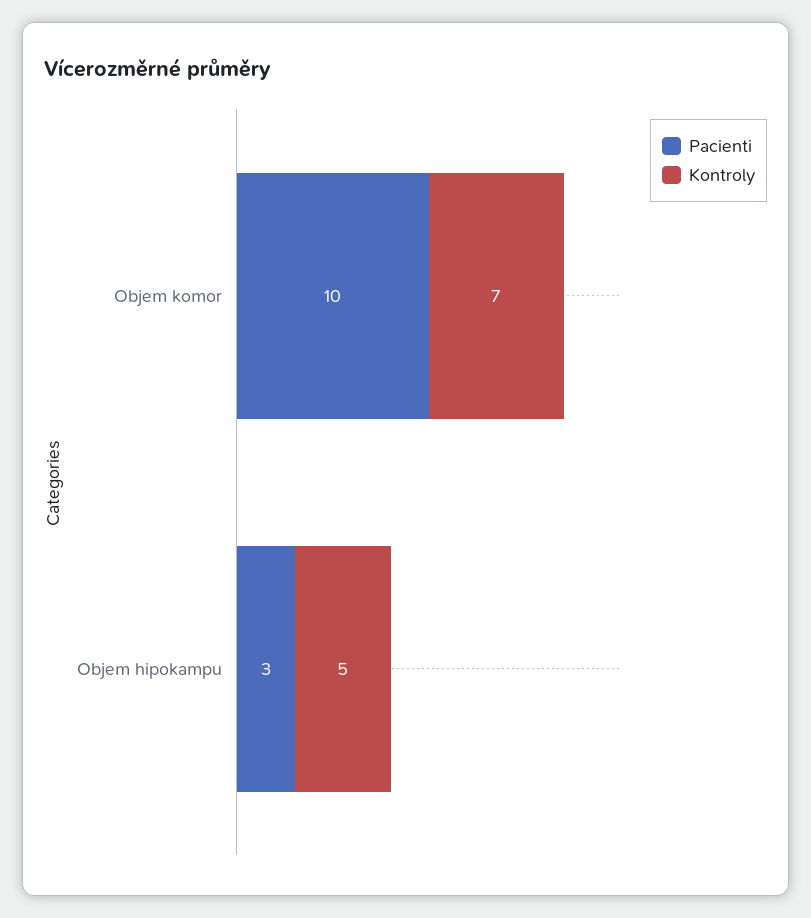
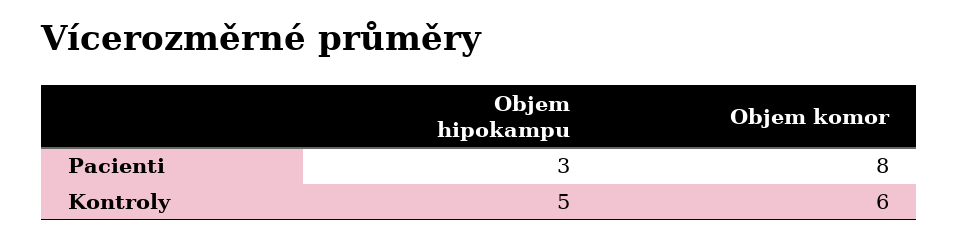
  {
    "Pacienti": {
-     "Objem komor": 10,
+     "Objem komor": 8,
      "Objem hipokampu": 3
    },
    "Kontroly": {
-     "Objem komor": 7,
+     "Objem komor": 6,
      "Objem hipokampu": 5
    }
  }

